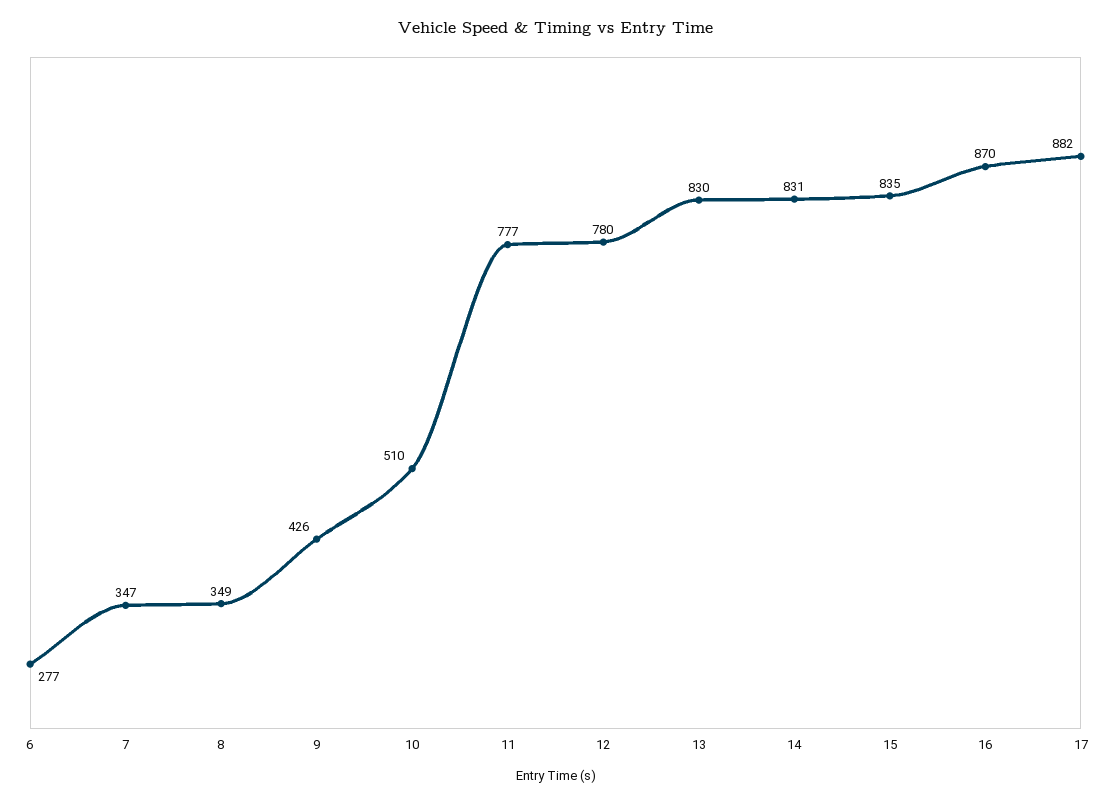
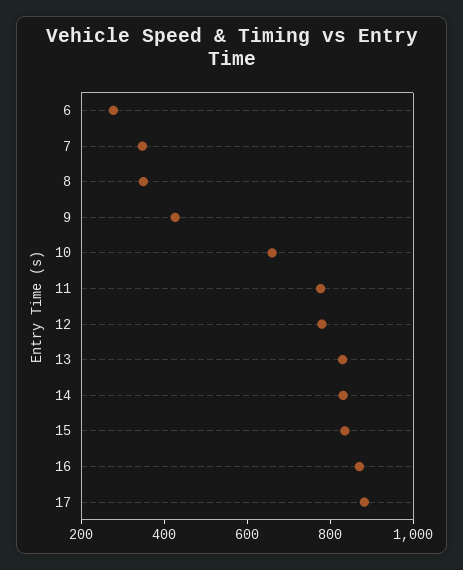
  {
    "6": 277,
    "7": 347,
    "8": 349,
    "9": 426,
-   "10": 510,
+   "10": 650,
    "11": 777,
    "12": 780,
    "13": 830,
    "14": 831,
    "15": 835,
    "16": 870,
    "17": 882
  }

